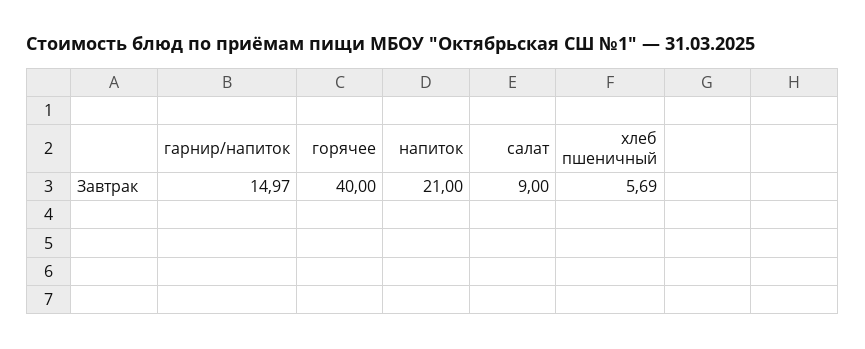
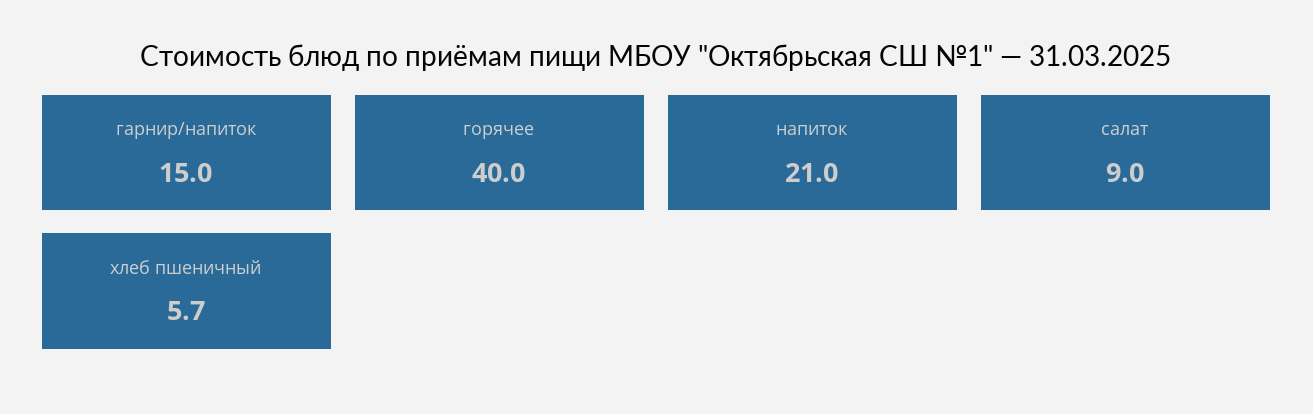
  {
-   "гарнир/напиток": 14.97,
+   "гарнир/напиток": 15,
    "горячее": 40,
    "напиток": 21,
    "салат": 9,
-   "хлеб пшеничный": 5.69
+   "хлеб пшеничный": 5.7
  }

